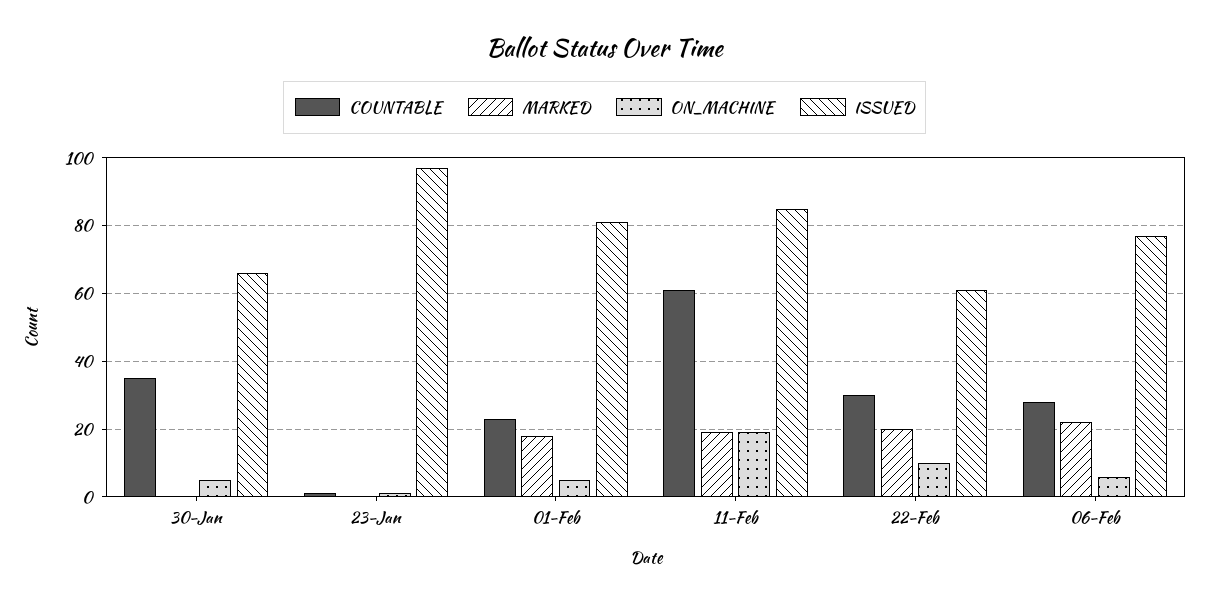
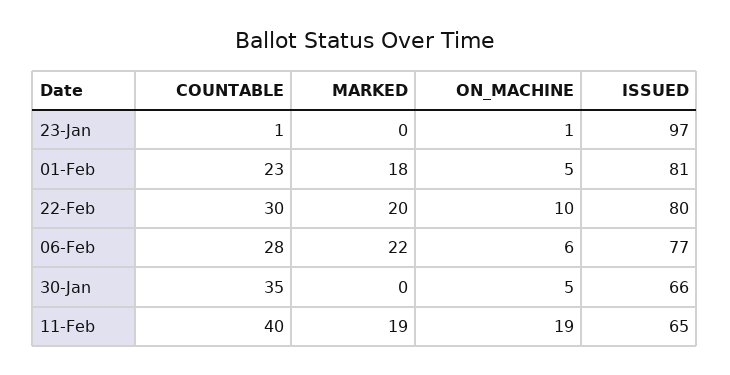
  {
    "COUNTABLE": {
      "30-Jan": 35,
      "23-Jan": 1,
      "01-Feb": 23,
-     "11-Feb": 60,
+     "11-Feb": 40,
      "22-Feb": 30,
      "06-Feb": 28
    },
    "MARKED": {
      "30-Jan": 0,
      "23-Jan": 0,
      "01-Feb": 18,
      "11-Feb": 19,
      "22-Feb": 20,
      "06-Feb": 22
    },
    "ON_MACHINE": {
      "30-Jan": 5,
      "23-Jan": 1,
      "01-Feb": 5,
      "11-Feb": 19,
      "22-Feb": 10,
      "06-Feb": 6
    },
    "ISSUED": {
      "30-Jan": 66,
      "23-Jan": 97,
      "01-Feb": 81,
-     "11-Feb": 85,
+     "11-Feb": 65,
-     "22-Feb": 60,
+     "22-Feb": 80,
      "06-Feb": 77
    }
  }

